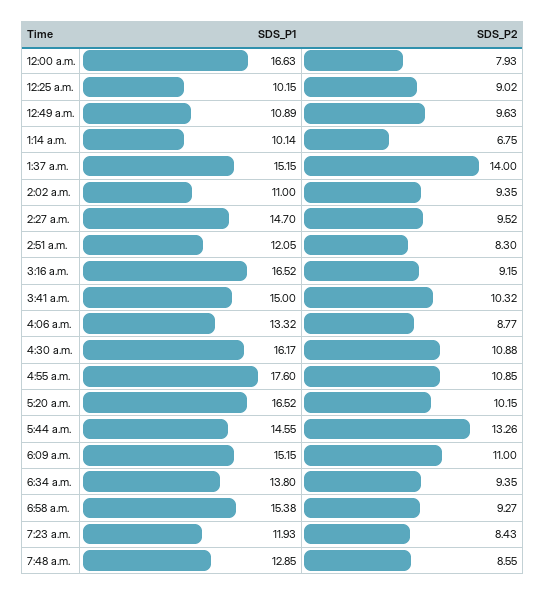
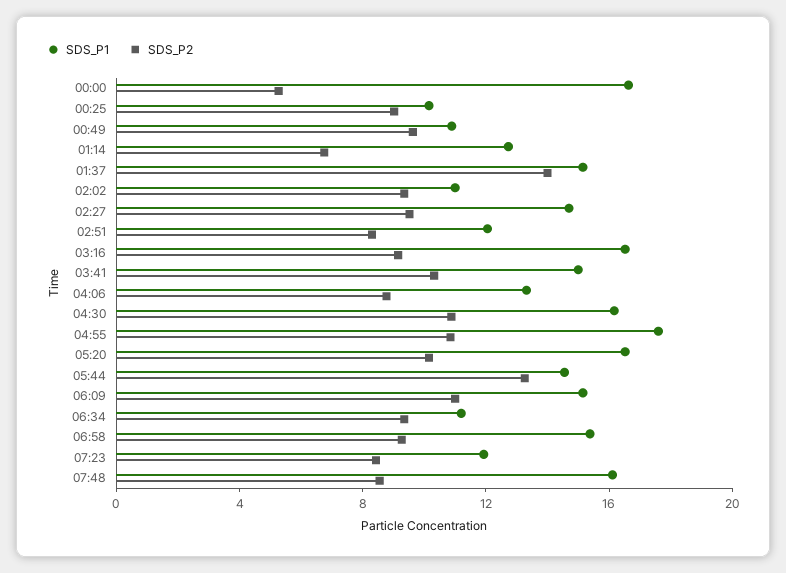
  {
    "SDS_P1": {
      "12:00 a.m.": 16.63,
      "12:25 a.m.": 10.15,
      "12:49 a.m.": 10.89,
-     "1:14 a.m.": 10.14,
+     "1:14 a.m.": 13,
      "1:37 a.m.": 15.15,
      "2:02 a.m.": 11,
      "2:27 a.m.": 14.7,
      "2:51 a.m.": 12.05,
      "3:16 a.m.": 16.52,
      "3:41 a.m.": 15,
      "4:06 a.m.": 13.32,
      "4:30 a.m.": 16.17,
      "4:55 a.m.": 17.6,
      "5:20 a.m.": 16.52,
      "5:44 a.m.": 14.55,
      "6:09 a.m.": 15.15,
-     "6:34 a.m.": 13.8,
+     "6:34 a.m.": 11,
      "6:58 a.m.": 15.38,
      "7:23 a.m.": 11.93,
-     "7:48 a.m.": 12.85
+     "7:48 a.m.": 16
    },
    "SDS_P2": {
-     "12:00 a.m.": 7.93,
+     "12:00 a.m.": 5,
      "12:25 a.m.": 9.02,
      "12:49 a.m.": 9.63,
      "1:14 a.m.": 6.75,
      "1:37 a.m.": 14,
      "2:02 a.m.": 9.35,
      "2:27 a.m.": 9.52,
      "2:51 a.m.": 8.3,
      "3:16 a.m.": 9.15,
      "3:41 a.m.": 10.32,
      "4:06 a.m.": 8.77,
      "4:30 a.m.": 10.88,
      "4:55 a.m.": 10.85,
      "5:20 a.m.": 10.15,
      "5:44 a.m.": 13.26,
      "6:09 a.m.": 11,
      "6:34 a.m.": 9.35,
      "6:58 a.m.": 9.27,
      "7:23 a.m.": 8.43,
      "7:48 a.m.": 8.55
    }
  }

